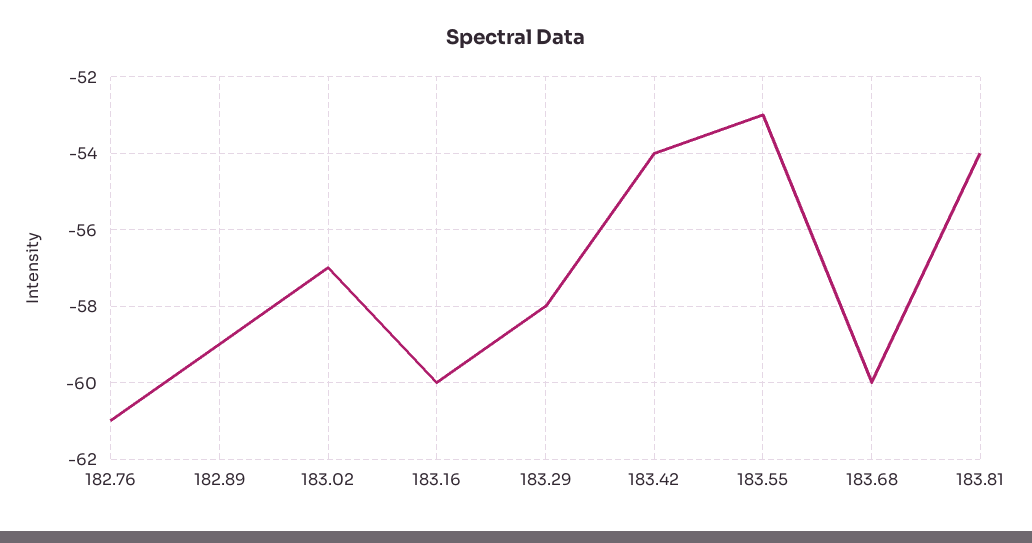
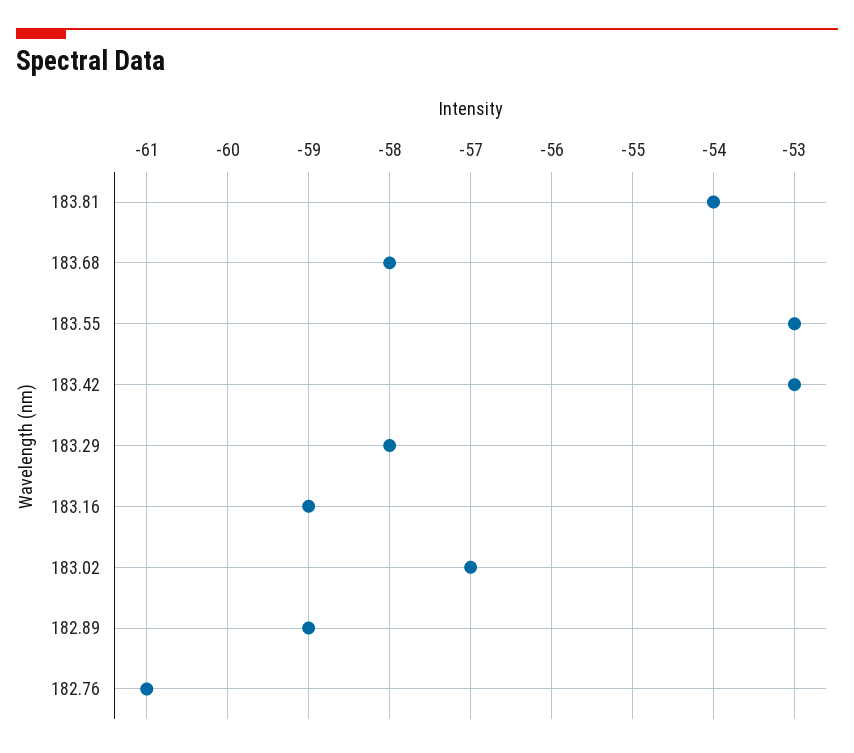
  {
    "182.76": -61,
    "182.89": -59,
    "183.02": -57,
-   "183.16": -60,
+   "183.16": -59,
    "183.29": -58,
-   "183.42": -54,
+   "183.42": -53,
    "183.55": -53,
-   "183.68": -60,
+   "183.68": -58,
    "183.81": -54
  }

